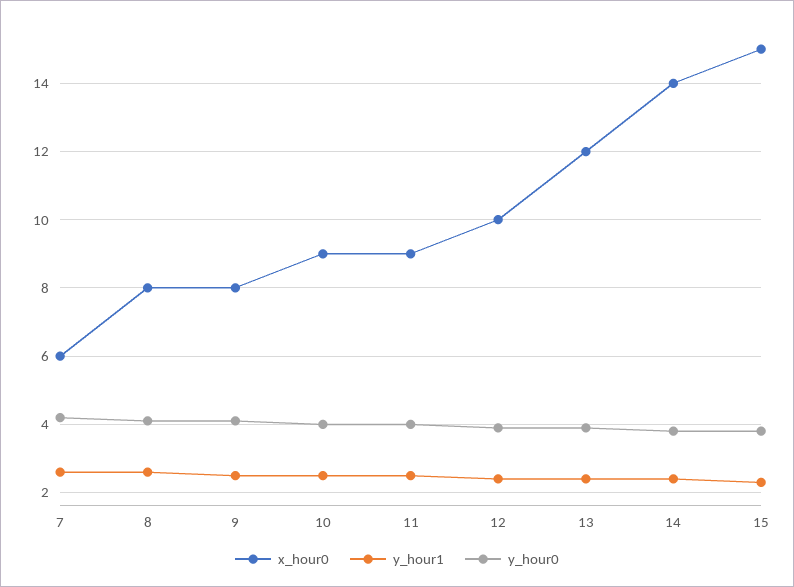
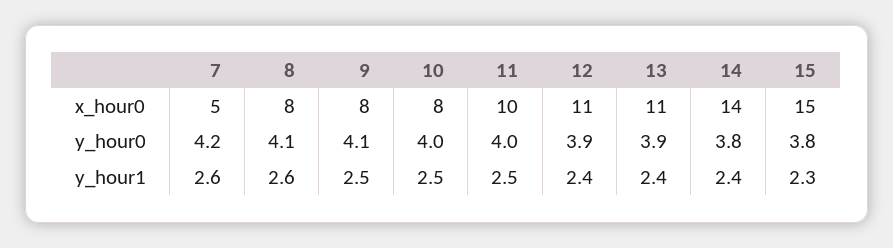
  {
    "x_hour0": {
-     "7": 6,
+     "7": 5,
      "8": 8,
      "9": 8,
-     "10": 9,
+     "10": 8,
-     "11": 9,
+     "11": 10,
-     "12": 10,
+     "12": 11,
-     "13": 12,
+     "13": 11,
      "14": 14,
      "15": 15
    },
    "y_hour1": {
      "7": 2.6,
      "8": 2.6,
      "9": 2.5,
      "10": 2.5,
      "11": 2.5,
      "12": 2.4,
      "13": 2.4,
      "14": 2.4,
      "15": 2.3
    },
    "y_hour0": {
      "7": 4.2,
      "8": 4.1,
      "9": 4.1,
      "10": 4,
      "11": 4,
      "12": 3.9,
      "13": 3.9,
      "14": 3.8,
      "15": 3.8
    }
  }

